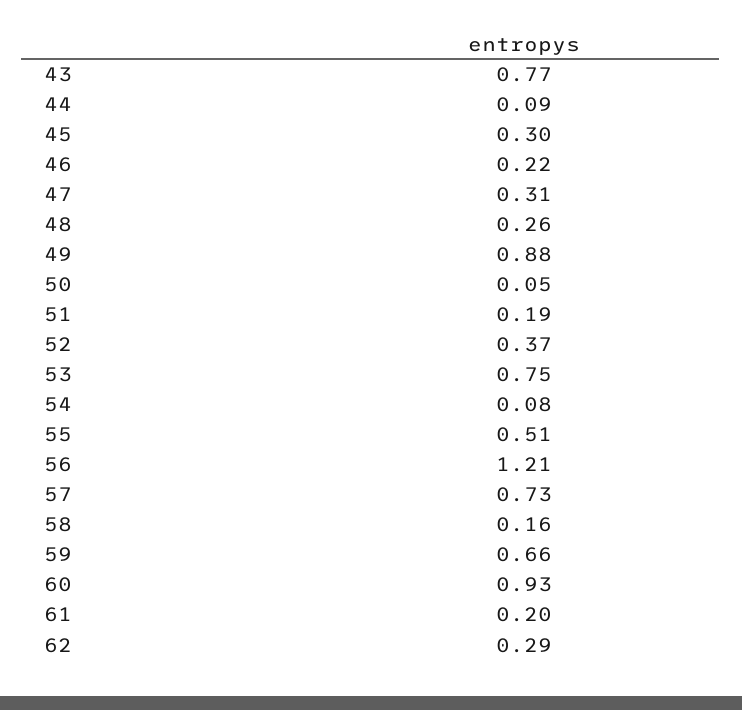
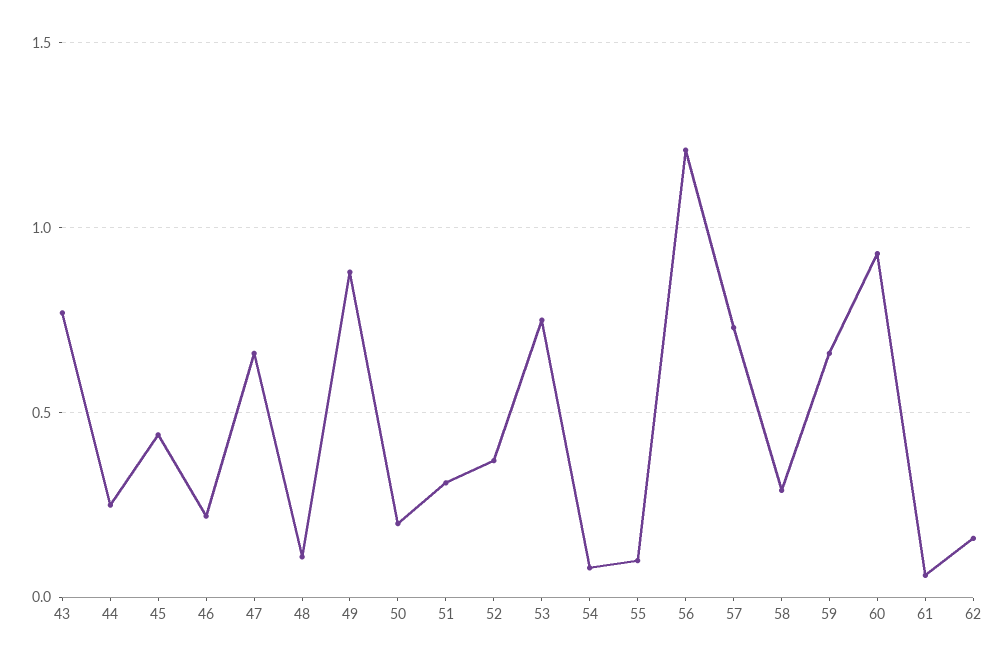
  {
    "43": 0.77,
-   "44": 0.09,
+   "44": 0.25,
-   "45": 0.3,
+   "45": 0.45,
    "46": 0.22,
-   "47": 0.31,
+   "47": 0.65,
-   "48": 0.26,
+   "48": 0.1,
    "49": 0.88,
-   "50": 0.05,
+   "50": 0.2,
-   "51": 0.19,
+   "51": 0.3,
    "52": 0.37,
    "53": 0.75,
    "54": 0.08,
-   "55": 0.51,
+   "55": 0.1,
    "56": 1.21,
    "57": 0.73,
-   "58": 0.16,
+   "58": 0.3,
    "59": 0.66,
    "60": 0.93,
-   "61": 0.2,
+   "61": 0.05,
-   "62": 0.29
+   "62": 0.15
  }

